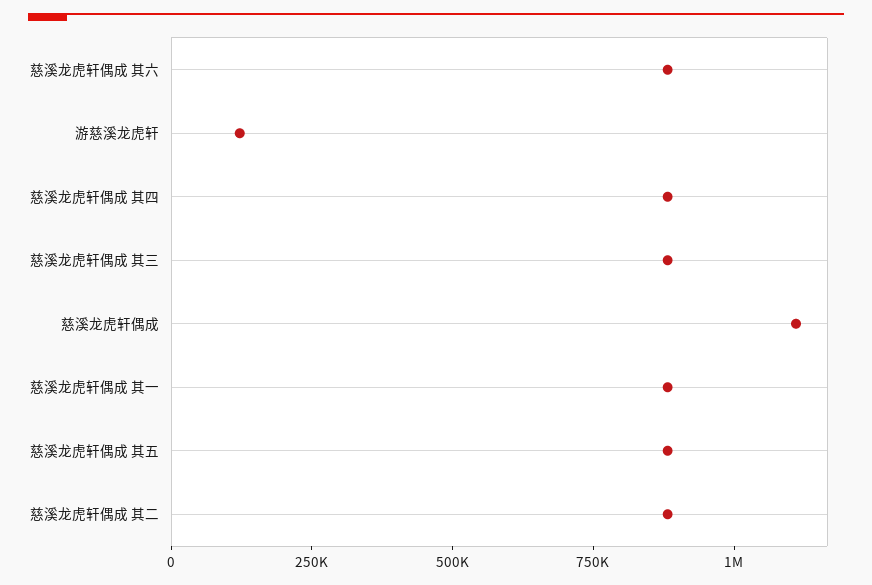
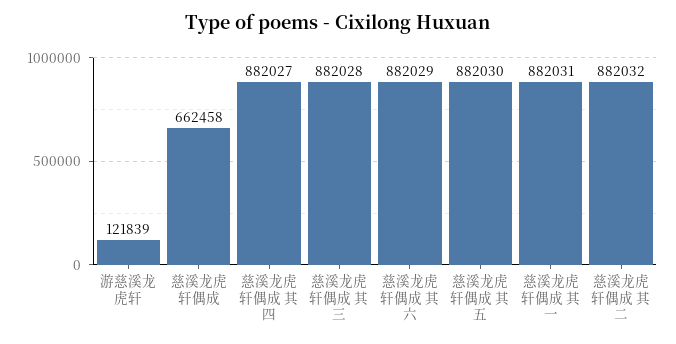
  {
    "慈溪龙虎轩偶成 其六": 882029,
    "游慈溪龙虎轩": 121839,
    "慈溪龙虎轩偶成 其四": 882027,
    "慈溪龙虎轩偶成 其三": 882028,
-   "慈溪龙虎轩偶成": 1100000,
+   "慈溪龙虎轩偶成": 662458,
    "慈溪龙虎轩偶成 其一": 882031,
    "慈溪龙虎轩偶成 其五": 882030,
    "慈溪龙虎轩偶成 其二": 882032
  }

